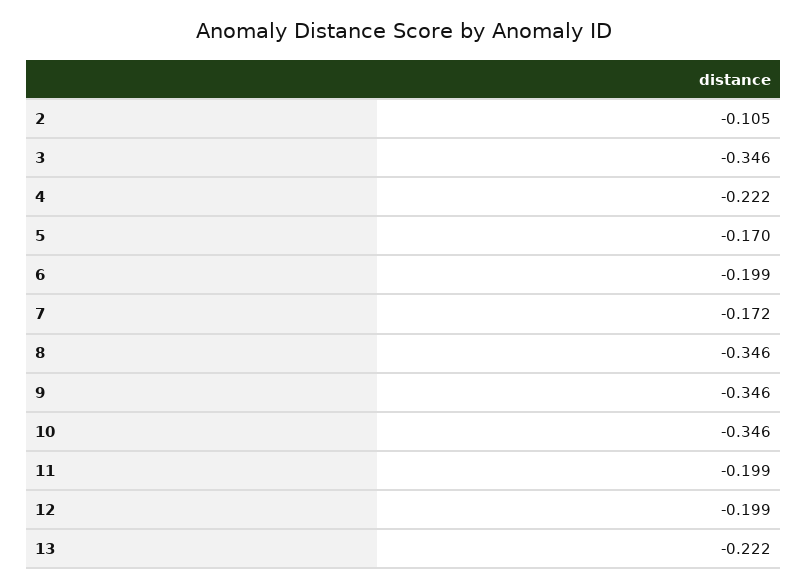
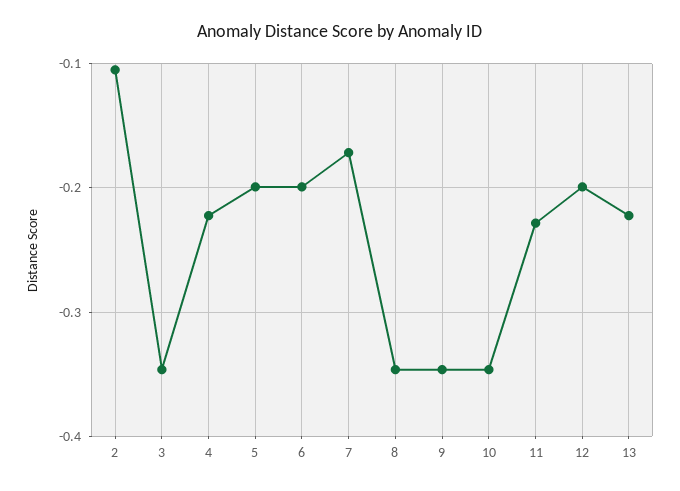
  {
    "2": -0.105,
    "3": -0.346,
    "4": -0.222,
-   "5": -0.17,
+   "5": -0.2,
    "6": -0.199,
    "7": -0.172,
    "8": -0.346,
    "9": -0.346,
    "10": -0.346,
-   "11": -0.199,
+   "11": -0.23,
    "12": -0.199,
    "13": -0.222
  }

